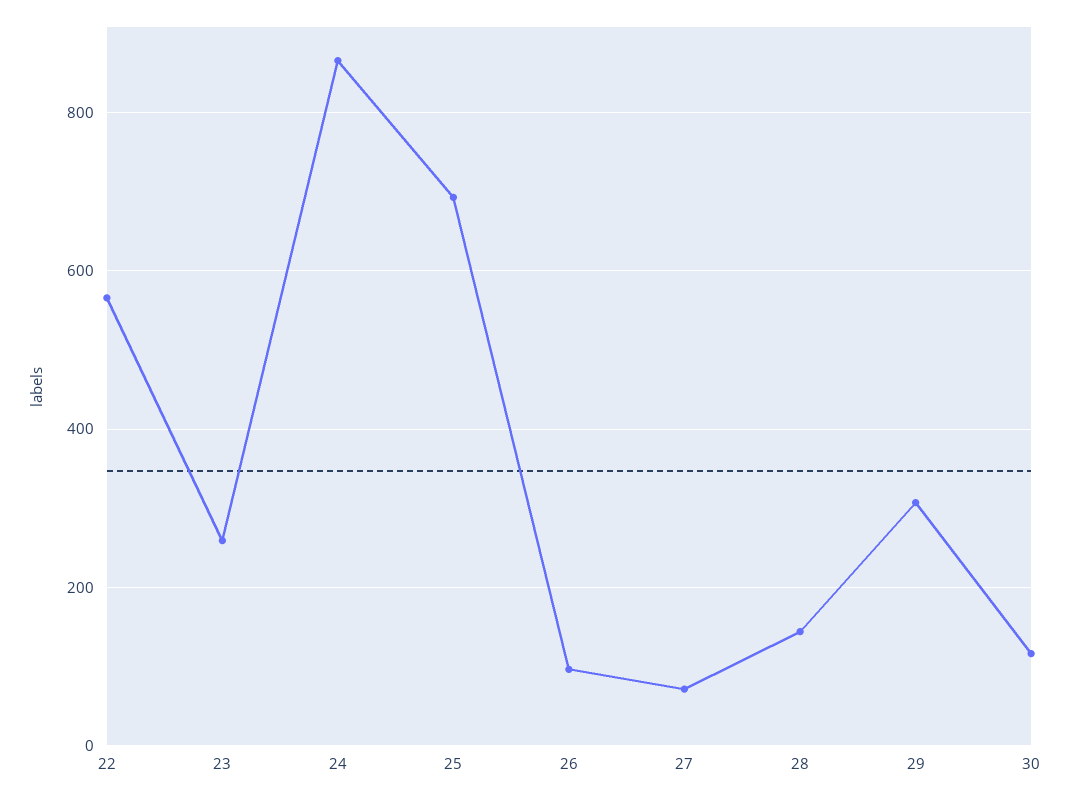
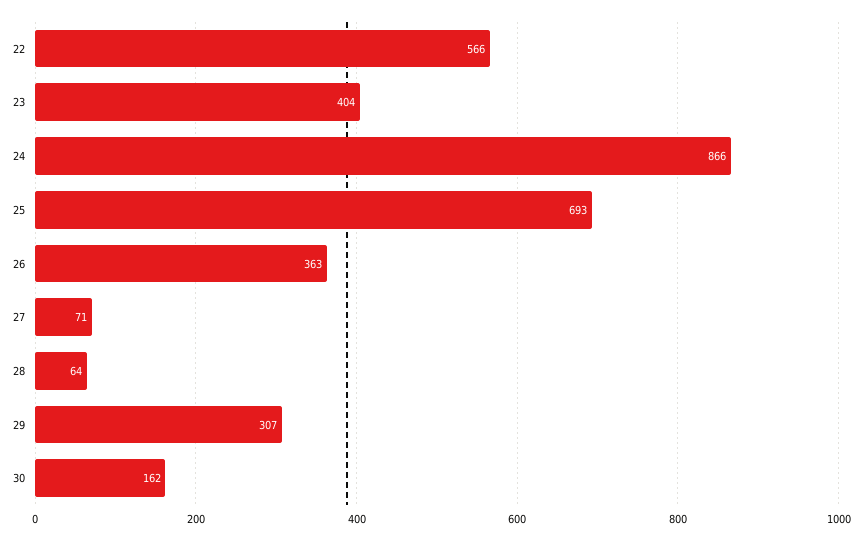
  {
    "22": 566,
-   "23": 260,
+   "23": 404,
    "24": 866,
    "25": 693,
-   "26": 100,
+   "26": 363,
    "27": 71,
-   "28": 140,
+   "28": 64,
    "29": 307,
-   "30": 120
+   "30": 162
  }

